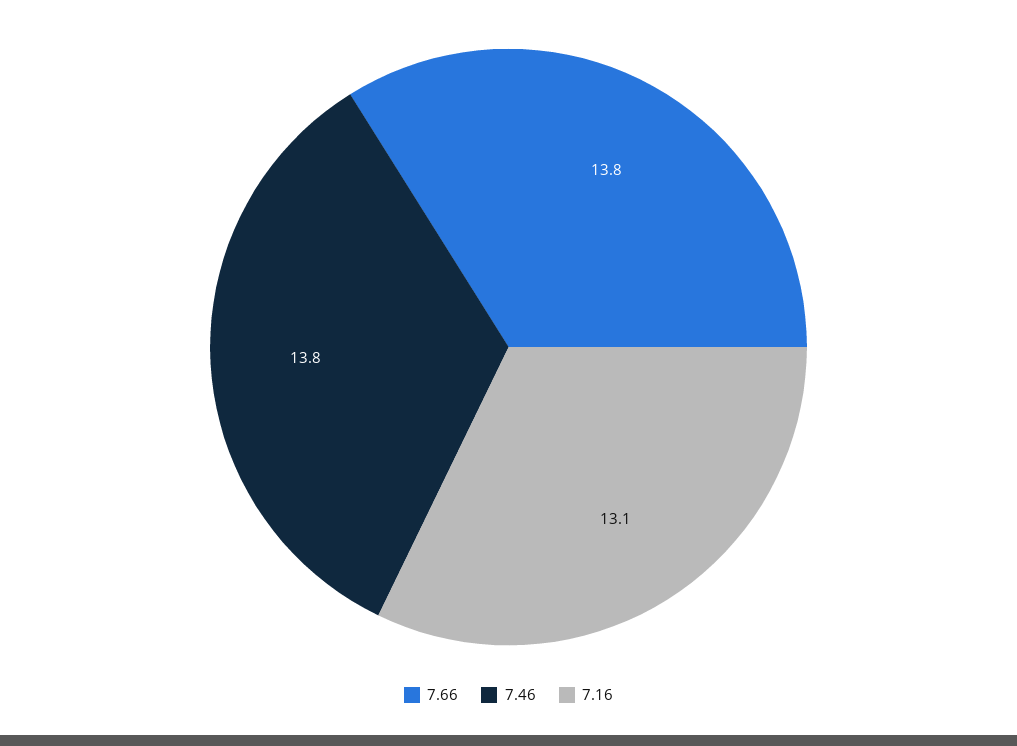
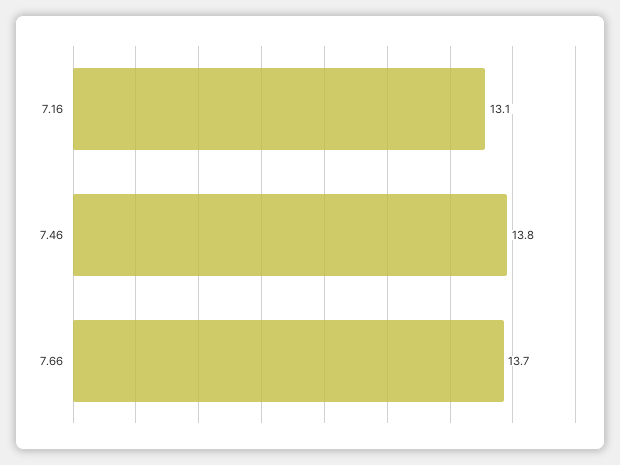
  {
-   "7.66": 13.8,
+   "7.66": 13.7,
    "7.46": 13.8,
    "7.16": 13.1
  }

